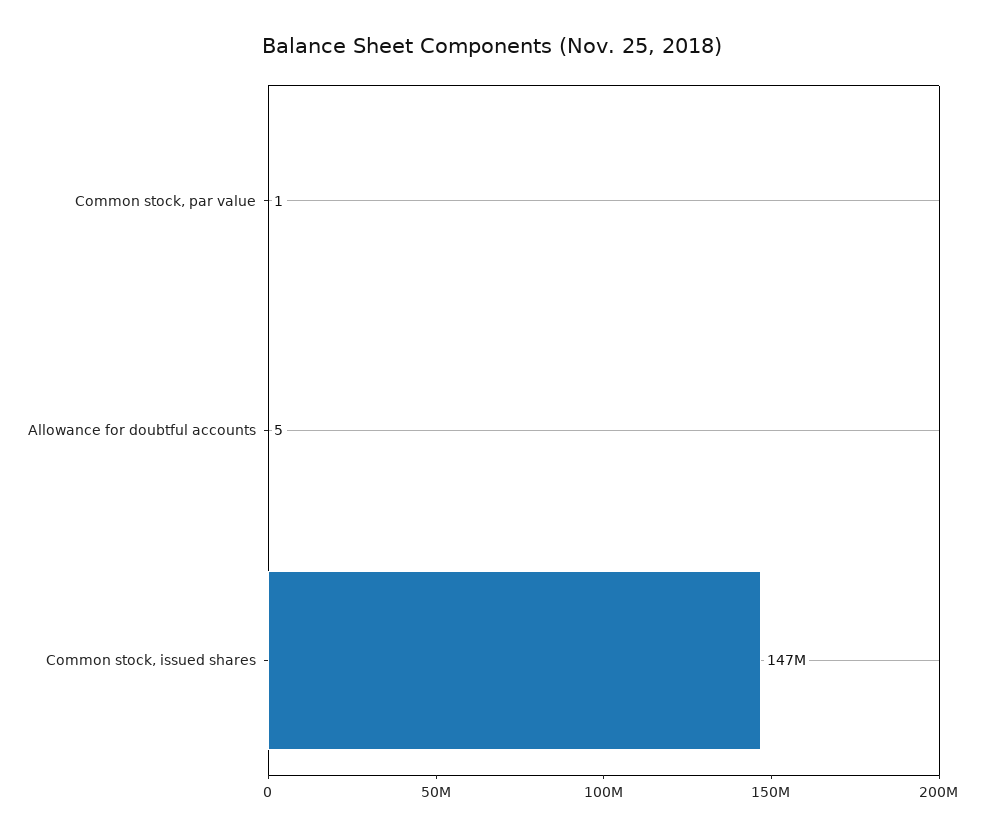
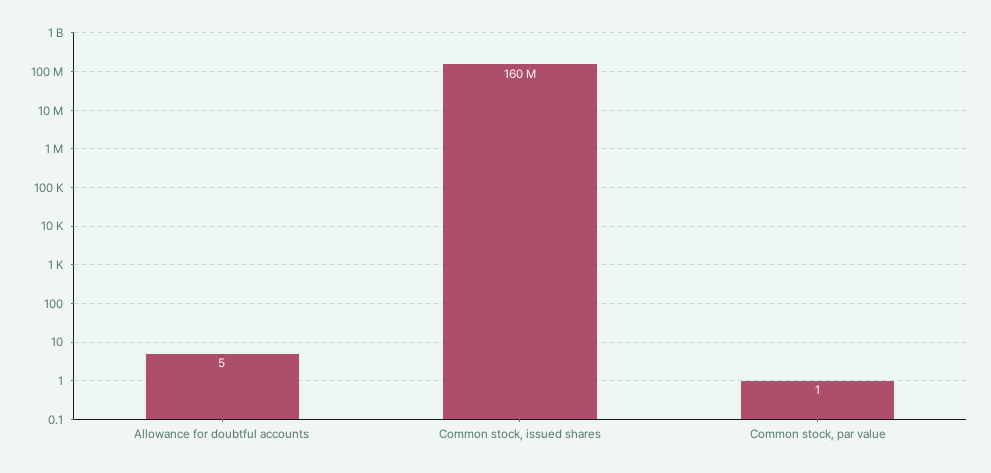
  {
    "Common stock, par value": 1,
    "Allowance for doubtful accounts": 5,
-   "Common stock, issued shares": 147000000
+   "Common stock, issued shares": 160000000
  }

